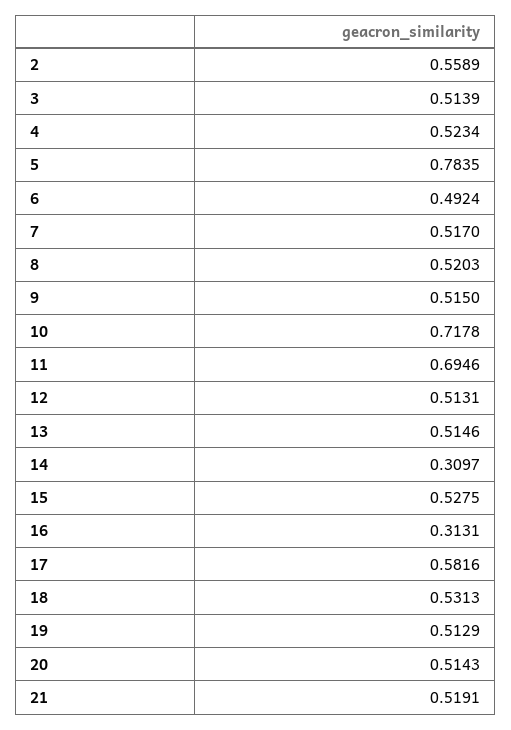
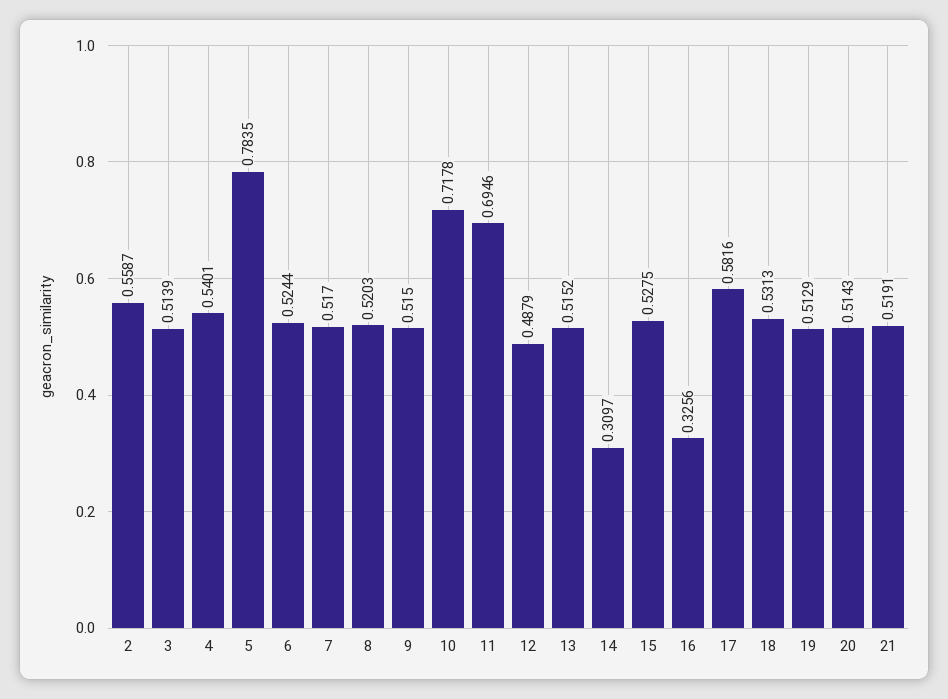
  {
-   "2": 0.5589,
+   "2": 0.5587,
    "3": 0.5139,
-   "4": 0.5234,
+   "4": 0.5401,
    "5": 0.7835,
-   "6": 0.4924,
+   "6": 0.5244,
    "7": 0.517,
    "8": 0.5203,
    "9": 0.515,
    "10": 0.7178,
    "11": 0.6946,
-   "12": 0.5131,
+   "12": 0.4879,
-   "13": 0.5146,
+   "13": 0.5152,
    "14": 0.3097,
    "15": 0.5275,
-   "16": 0.3131,
+   "16": 0.3256,
    "17": 0.5816,
    "18": 0.5313,
    "19": 0.5129,
    "20": 0.5143,
    "21": 0.5191
  }

